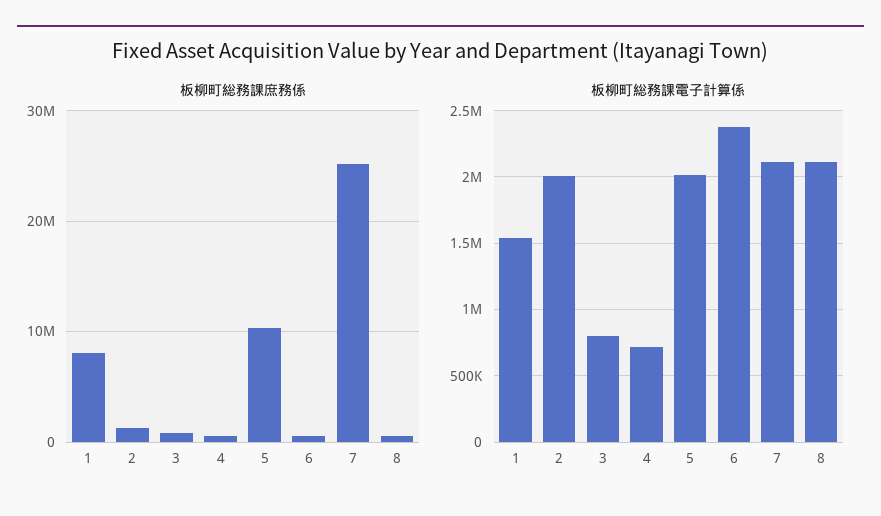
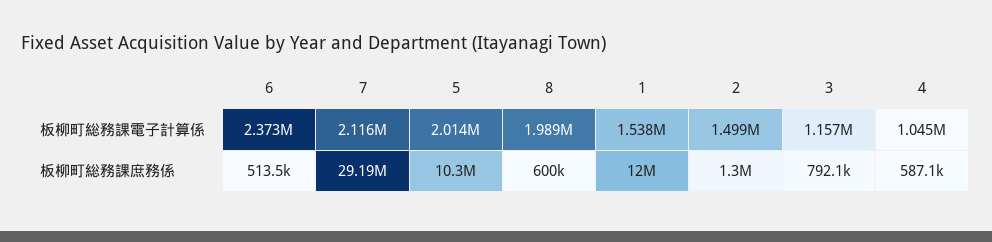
  {
    "板柳町総務課庶務係": {
-     "1": 8000000,
+     "1": 12000000,
      "2": 1300000,
      "3": 792100,
      "4": 587100,
      "5": 10300000,
      "6": 513500,
-     "7": 25000000,
+     "7": 29190000,
      "8": 600000
    },
    "板柳町総務課電子計算係": {
      "1": 1538000,
-     "2": 2000000,
+     "2": 1499000,
-     "3": 800000,
+     "3": 1157000,
-     "4": 700000,
+     "4": 1045000,
      "5": 2014000,
      "6": 2373000,
      "7": 2116000,
-     "8": 2100000
+     "8": 1989000
    }
  }

